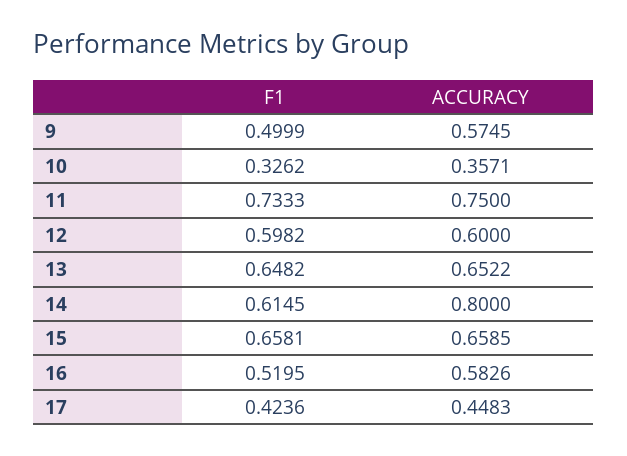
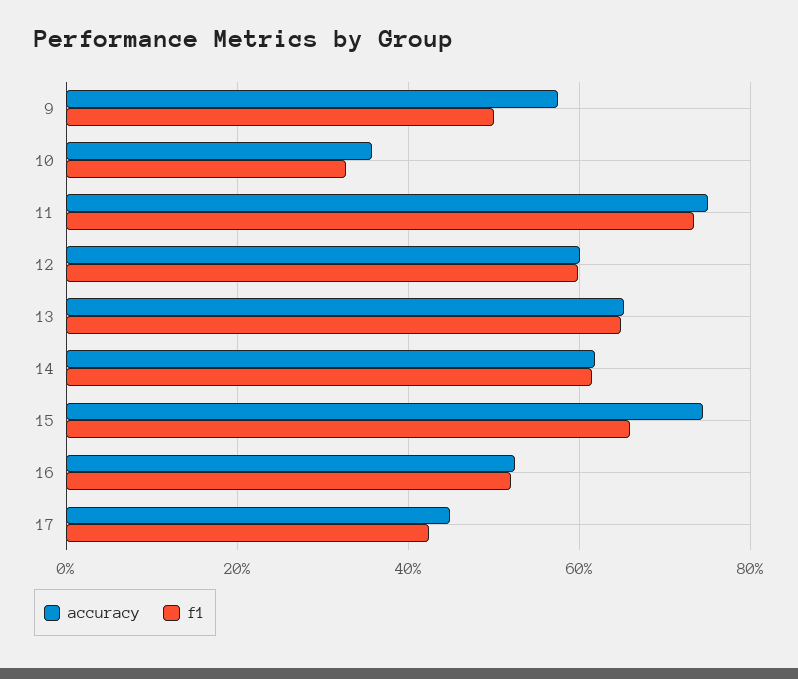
  {
    "F1": {
      "9": 0.4999,
      "10": 0.3262,
      "11": 0.7333,
      "12": 0.5982,
      "13": 0.6482,
      "14": 0.6145,
      "15": 0.6581,
      "16": 0.5195,
      "17": 0.4236
    },
    "ACCURACY": {
      "9": 0.5745,
      "10": 0.3571,
      "11": 0.75,
      "12": 0.6,
      "13": 0.6522,
-     "14": 0.8,
+     "14": 0.62,
-     "15": 0.6585,
+     "15": 0.74,
-     "16": 0.5826,
+     "16": 0.52,
      "17": 0.4483
    }
  }

